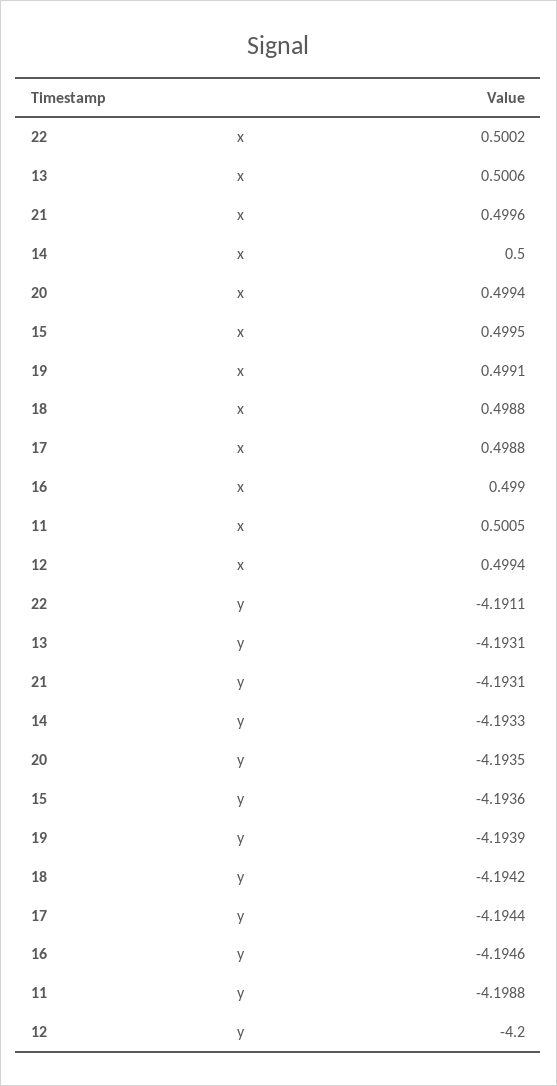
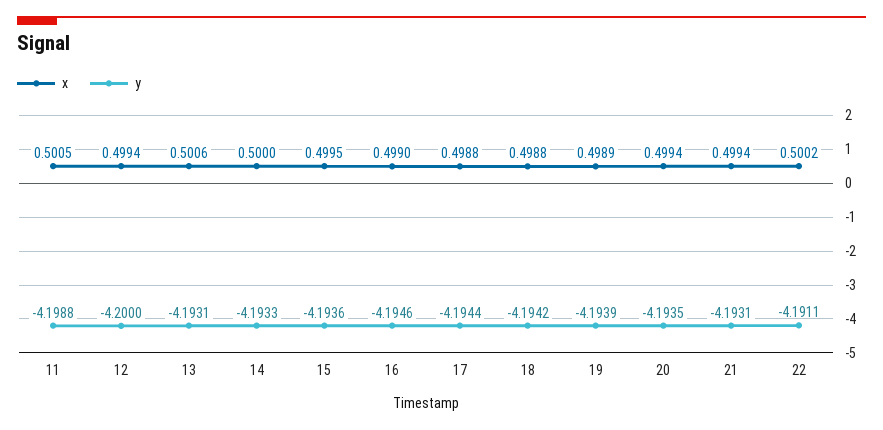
  {
    "x": {
      "22": 0.5002,
      "13": 0.5006,
-     "21": 0.4996,
+     "21": 0.4994,
      "14": 0.5,
      "20": 0.4994,
      "15": 0.4995,
-     "19": 0.4991,
+     "19": 0.4989,
      "18": 0.4988,
      "17": 0.4988,
      "16": 0.499,
      "11": 0.5005,
      "12": 0.4994
    },
    "y": {
      "22": -4.1911,
      "13": -4.1931,
      "21": -4.1931,
      "14": -4.1933,
      "20": -4.1935,
      "15": -4.1936,
      "19": -4.1939,
      "18": -4.1942,
      "17": -4.1944,
      "16": -4.1946,
      "11": -4.1988,
      "12": -4.2
    }
  }

